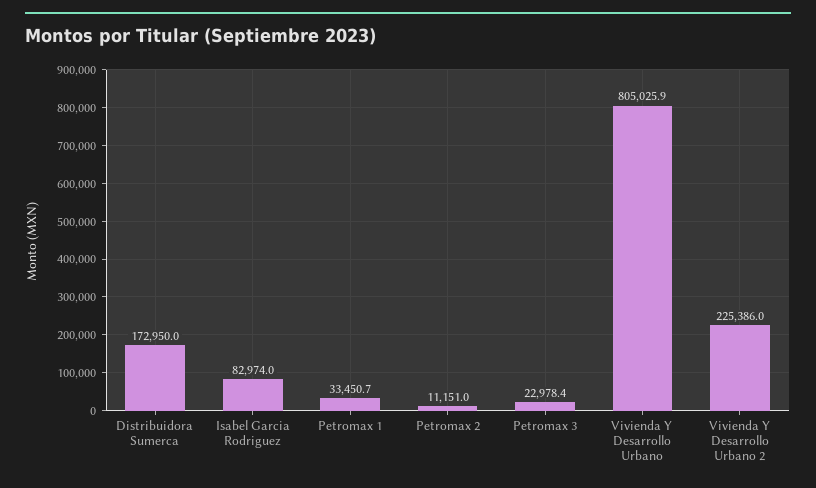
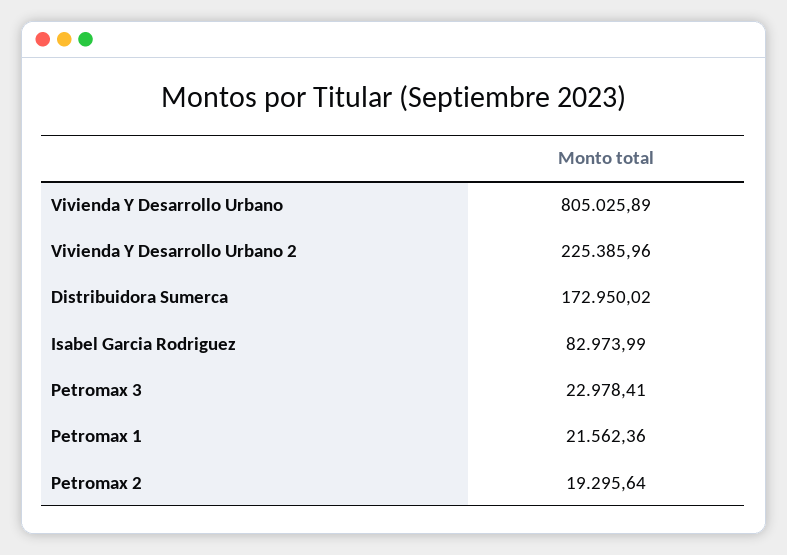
  {
    "Distribuidora Sumerca": 172950.02,
    "Isabel Garcia Rodriguez": 82973.99,
-   "Petromax 1": 33450.7,
+   "Petromax 1": 21562.36,
-   "Petromax 2": 11151,
+   "Petromax 2": 19295.64,
    "Petromax 3": 22978.41,
    "Vivienda Y Desarrollo Urbano": 805025.89,
    "Vivienda Y Desarrollo Urbano 2": 225385.96
  }

